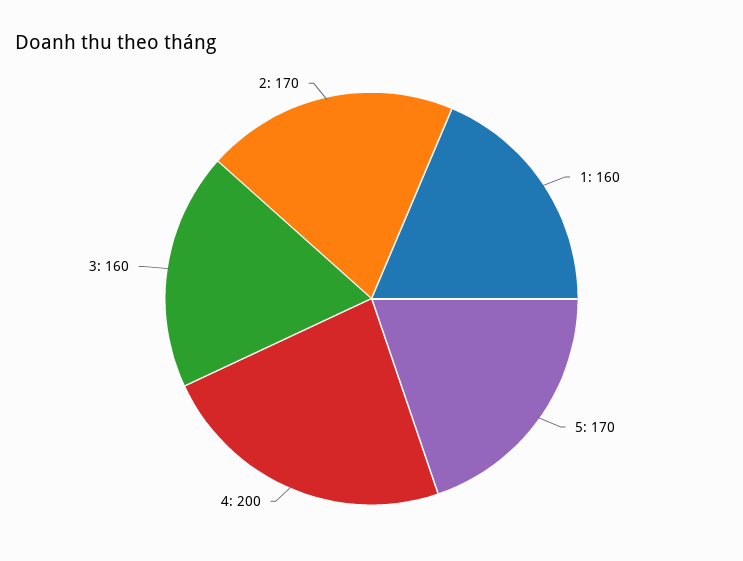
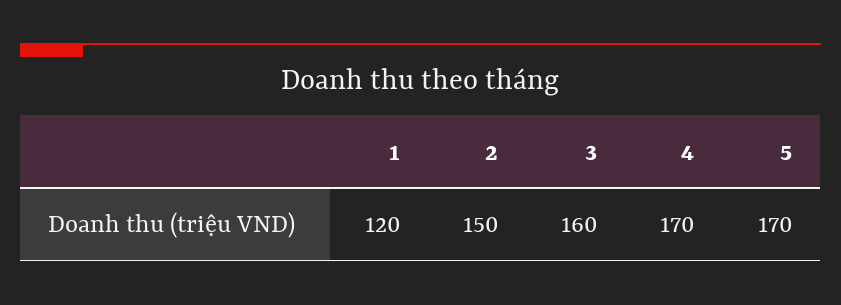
  {
-   "1": 160,
+   "1": 120,
    "5": 170,
-   "4": 200,
+   "4": 170,
    "3": 160,
-   "2": 170
+   "2": 150
  }

